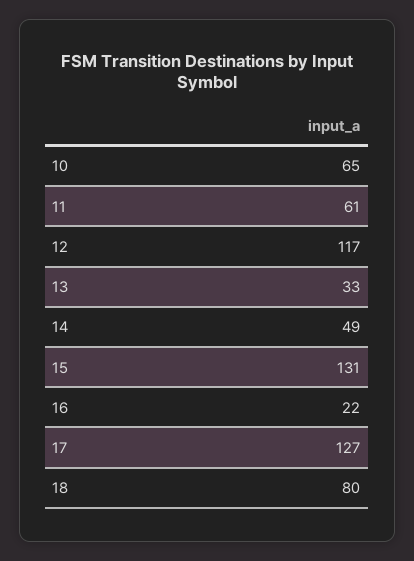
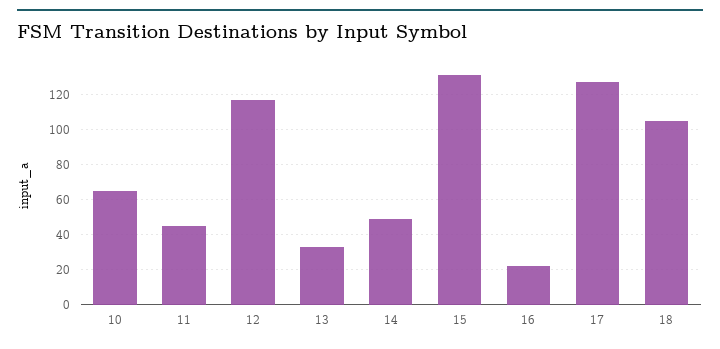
  {
    "10": 65,
-   "11": 61,
+   "11": 45,
    "12": 117,
    "13": 33,
    "14": 49,
    "15": 131,
    "16": 22,
    "17": 127,
-   "18": 80
+   "18": 105
  }

